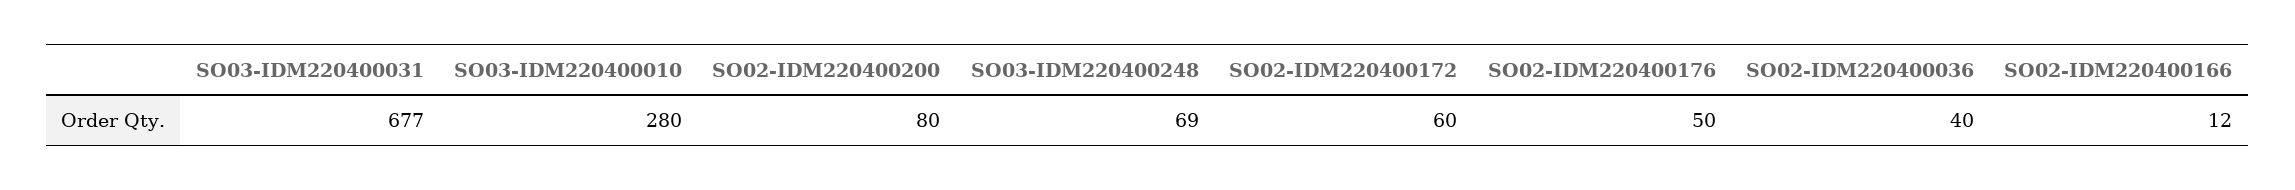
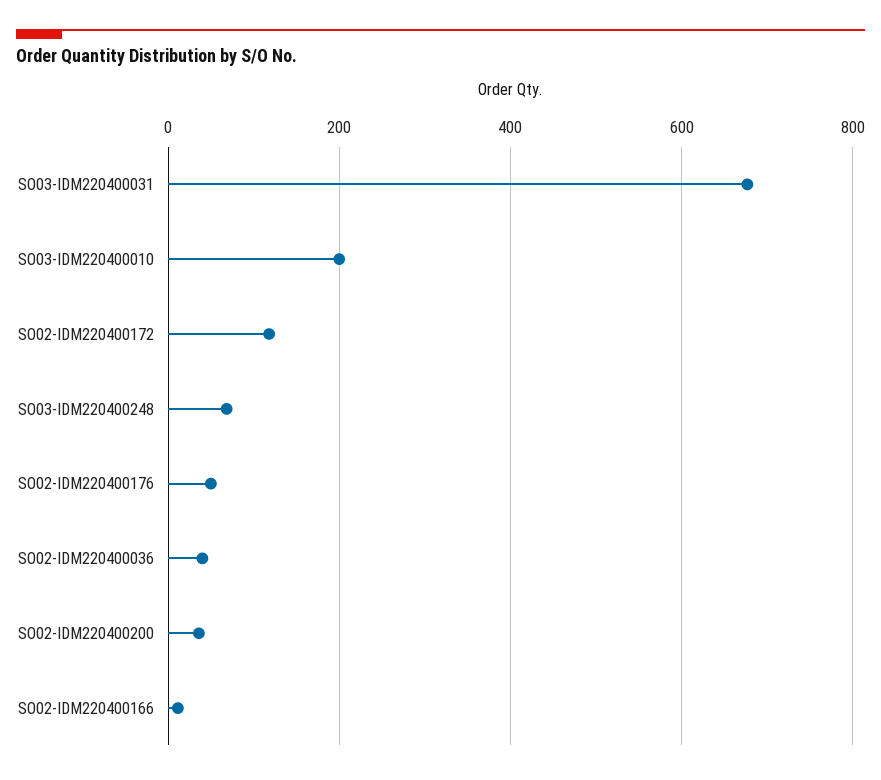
  {
    "SO03-IDM220400031": 677,
-   "SO03-IDM220400010": 280,
+   "SO03-IDM220400010": 200,
-   "SO02-IDM220400200": 80,
+   "SO02-IDM220400200": 40,
    "SO03-IDM220400248": 69,
-   "SO02-IDM220400172": 60,
+   "SO02-IDM220400172": 120,
    "SO02-IDM220400176": 50,
    "SO02-IDM220400036": 40,
    "SO02-IDM220400166": 12
  }

